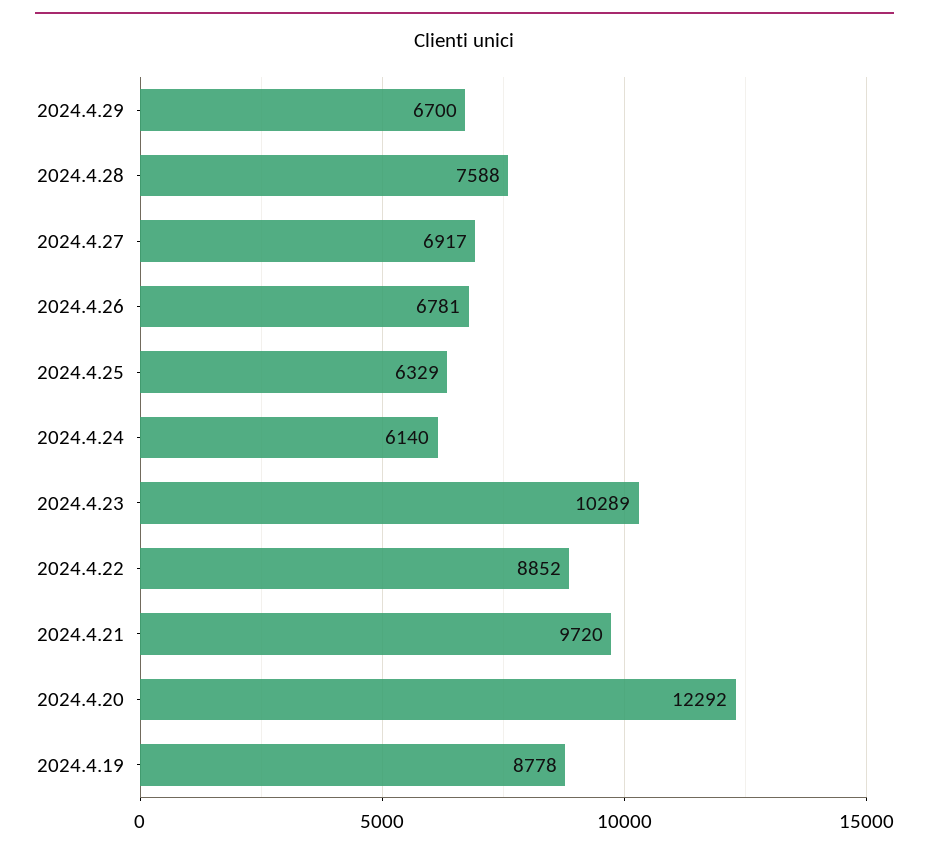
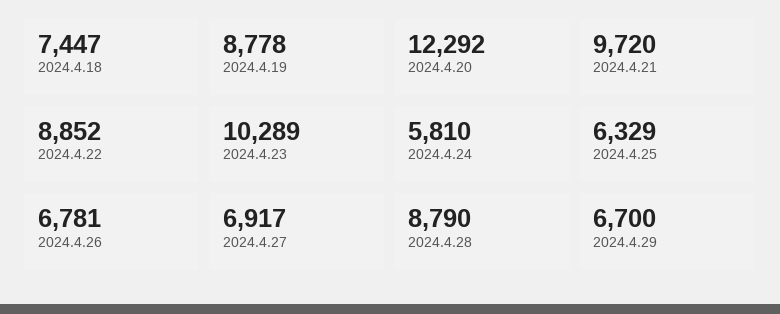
  {
    "2024.4.29": 6700,
-   "2024.4.28": 7588,
+   "2024.4.28": 8790,
    "2024.4.27": 6917,
    "2024.4.26": 6781,
    "2024.4.25": 6329,
-   "2024.4.24": 6140,
+   "2024.4.24": 5810,
    "2024.4.23": 10289,
    "2024.4.22": 8852,
    "2024.4.21": 9720,
    "2024.4.20": 12292,
-   "2024.4.19": 8778
+   "2024.4.19": 8778,
+   "2024.4.18": 7447
  }

